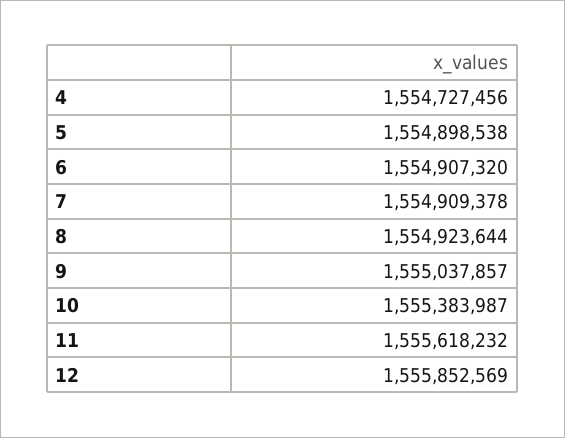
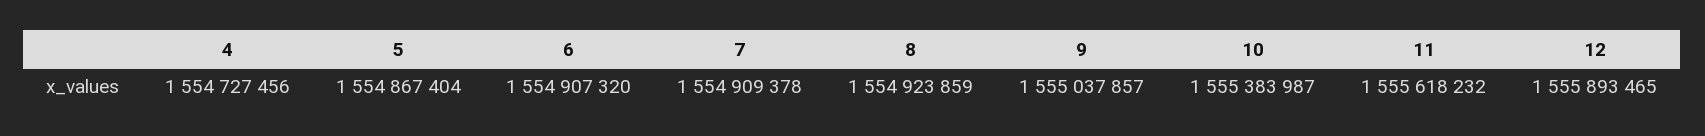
  {
    "4": 1554727456,
-   "5": 1554898538,
+   "5": 1554867404,
    "6": 1554907320,
    "7": 1554909378,
-   "8": 1554923644,
+   "8": 1554923859,
    "9": 1555037857,
    "10": 1555383987,
    "11": 1555618232,
-   "12": 1555852569
+   "12": 1555893465
  }

